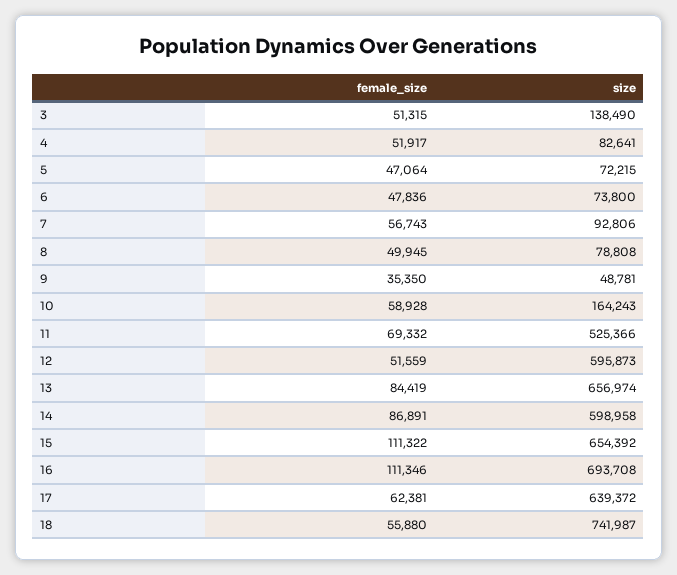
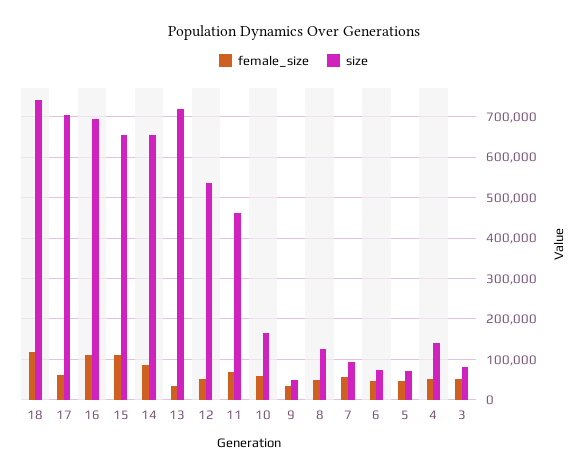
  {
    "female_size": {
      "3": 51315,
      "4": 51917,
      "5": 47064,
      "6": 47836,
      "7": 56743,
      "8": 49945,
      "9": 35350,
      "10": 58928,
      "11": 69332,
      "12": 51559,
-     "13": 84419,
+     "13": 40000,
      "14": 86891,
      "15": 111322,
      "16": 111346,
      "17": 62381,
-     "18": 55880
+     "18": 120000
    },
    "size": {
-     "3": 138490,
+     "3": 80000,
-     "4": 82641,
+     "4": 140000,
      "5": 72215,
      "6": 73800,
      "7": 92806,
-     "8": 78808,
+     "8": 120000,
      "9": 48781,
      "10": 164243,
-     "11": 525366,
+     "11": 460000,
-     "12": 595873,
+     "12": 540000,
-     "13": 656974,
+     "13": 720000,
-     "14": 598958,
+     "14": 660000,
      "15": 654392,
      "16": 693708,
-     "17": 639372,
+     "17": 700000,
      "18": 741987
    }
  }

